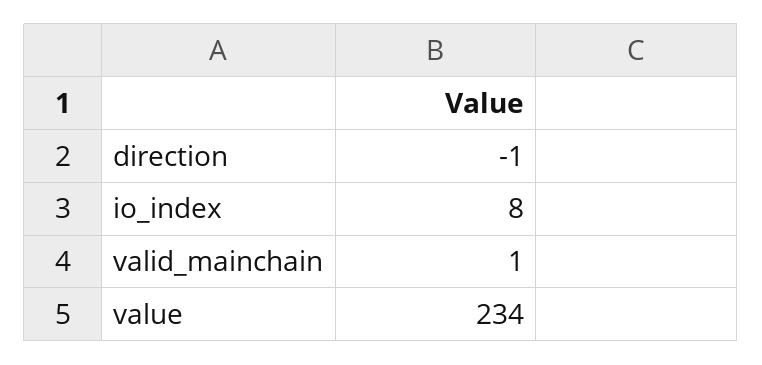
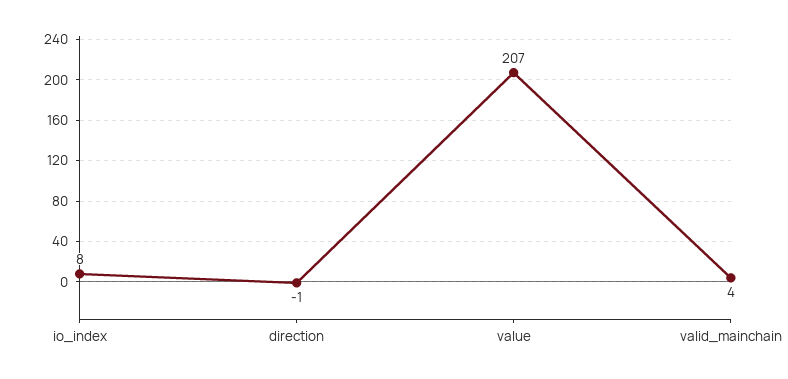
  {
    "direction": -1,
    "io_index": 8,
-   "valid_mainchain": 1,
+   "valid_mainchain": 4,
-   "value": 234
+   "value": 207
  }

